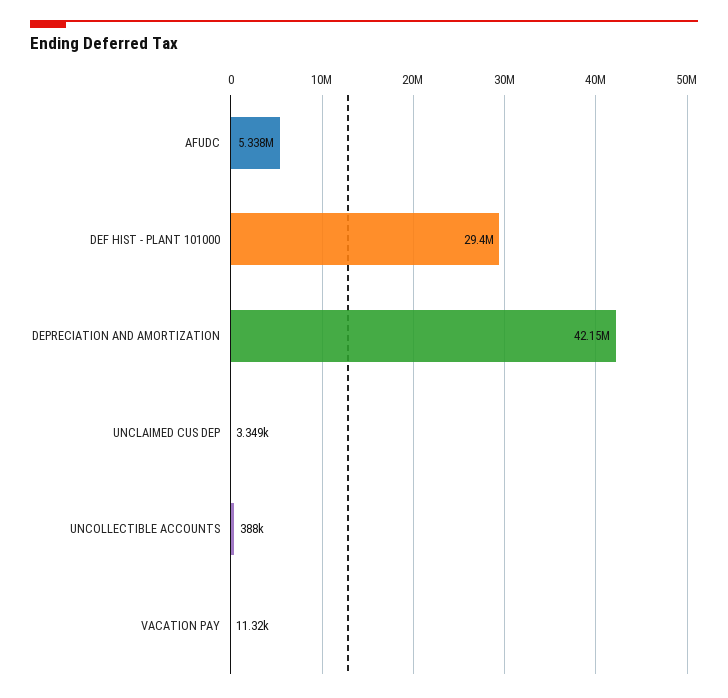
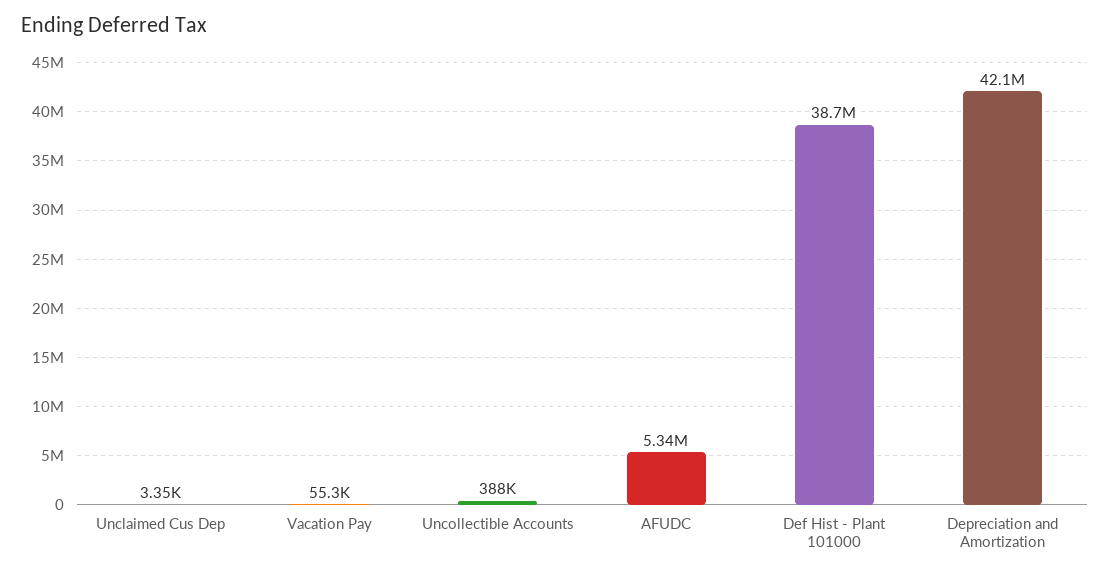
  {
    "AFUDC": 5338000,
-   "DEF HIST - PLANT 101000": 29400000,
+   "DEF HIST - PLANT 101000": 38700000,
    "DEPRECIATION AND AMORTIZATION": 42150000,
    "UNCLAIMED CUS DEP": 3349,
    "UNCOLLECTIBLE ACCOUNTS": 388000,
-   "VACATION PAY": 11320
+   "VACATION PAY": 55300
  }

